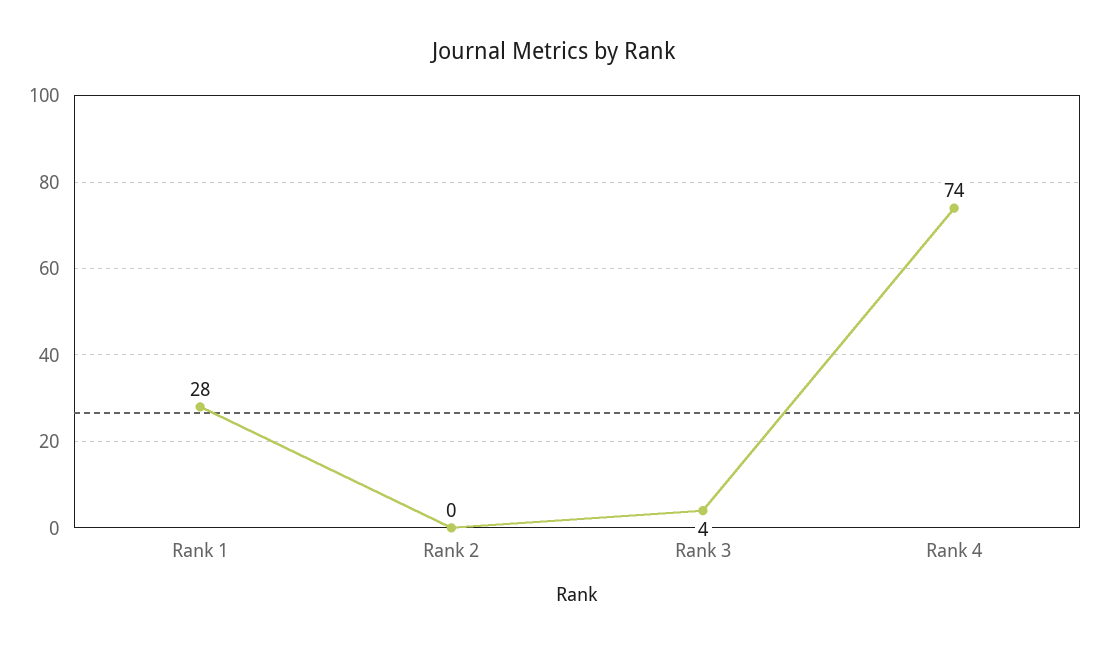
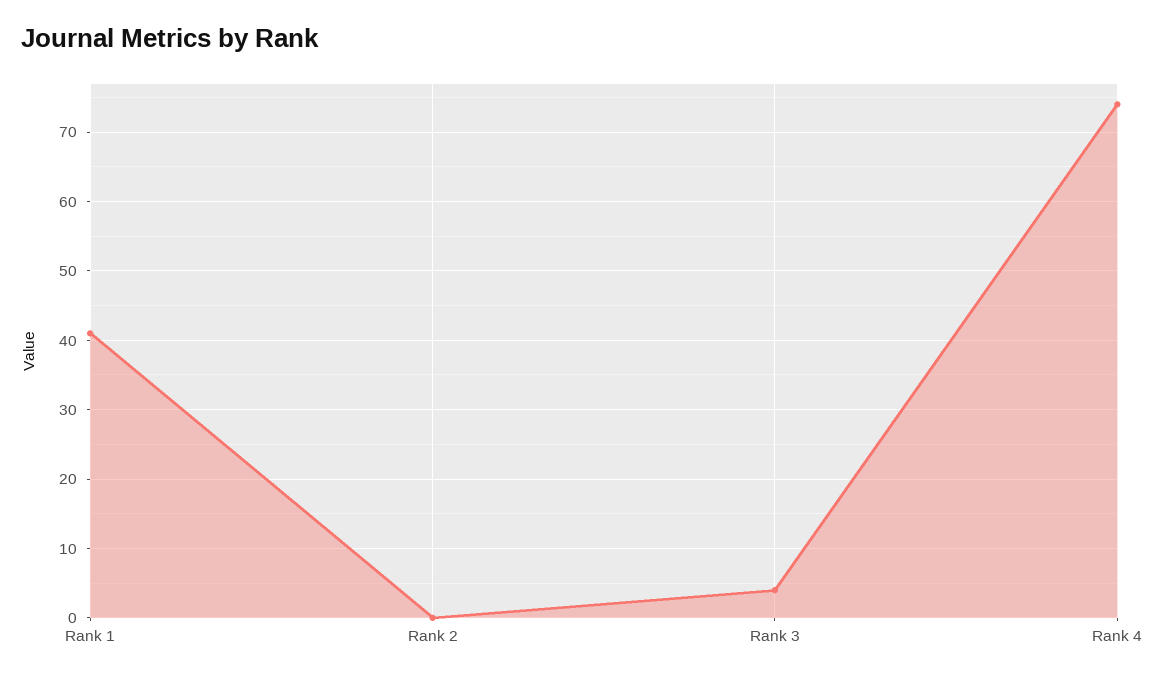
  {
-   "Rank 1": 28,
+   "Rank 1": 41,
    "Rank 2": 0,
    "Rank 3": 4,
    "Rank 4": 74
  }

